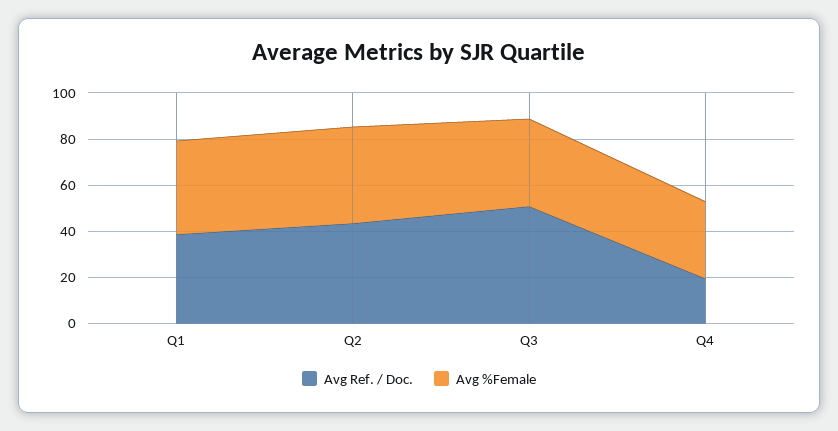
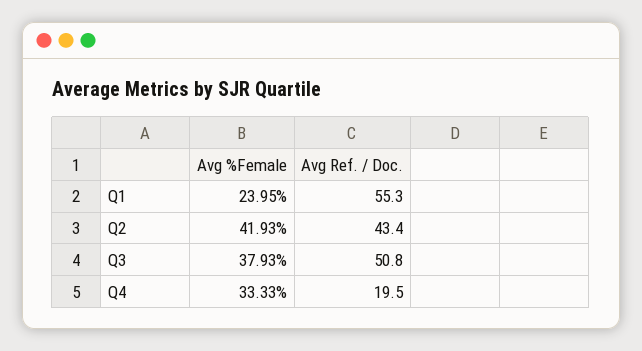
  {
    "Avg Ref. / Doc.": {
-     "Q1": 40,
+     "Q1": 55.3,
      "Q2": 43.4,
      "Q3": 50.8,
      "Q4": 19.5
    },
    "Avg %Female": {
-     "Q1": 40,
+     "Q1": 23.95,
      "Q2": 41.93,
      "Q3": 37.93,
      "Q4": 33.33
    }
  }

